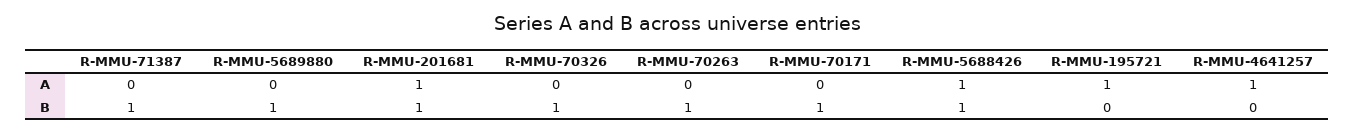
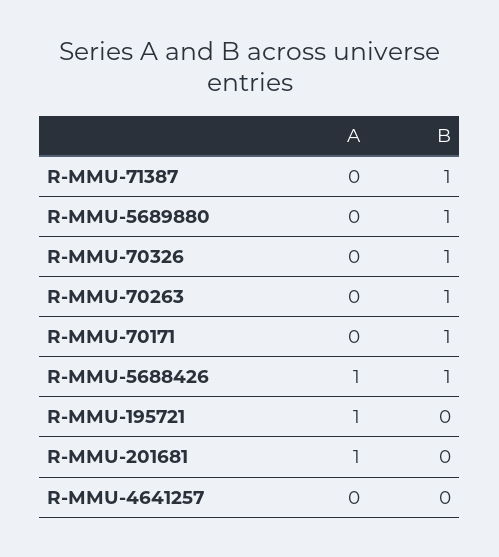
  {
    "R-MMU-71387": {
      "A": 0,
      "B": 1
    },
    "R-MMU-5689880": {
      "A": 0,
      "B": 1
    },
    "R-MMU-201681": {
      "A": 1,
-     "B": 1
+     "B": 0
    },
    "R-MMU-70326": {
      "A": 0,
      "B": 1
    },
    "R-MMU-70263": {
      "A": 0,
      "B": 1
    },
    "R-MMU-70171": {
      "A": 0,
      "B": 1
    },
    "R-MMU-5688426": {
      "A": 1,
      "B": 1
    },
    "R-MMU-195721": {
      "A": 1,
      "B": 0
    },
    "R-MMU-4641257": {
-     "A": 1,
+     "A": 0,
      "B": 0
    }
  }

